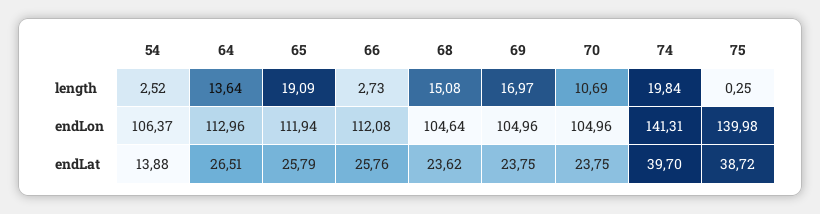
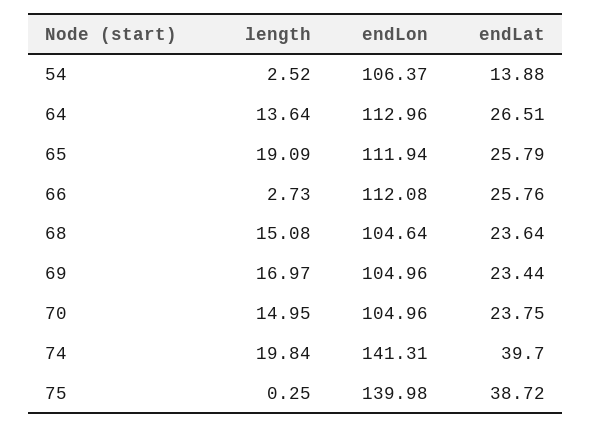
  {
    "54": {
      "length": 2.52,
      "endLon": 106.37,
      "endLat": 13.88
    },
    "64": {
      "length": 13.64,
      "endLon": 112.96,
      "endLat": 26.51
    },
    "65": {
      "length": 19.09,
      "endLon": 111.94,
      "endLat": 25.79
    },
    "66": {
      "length": 2.73,
      "endLon": 112.08,
      "endLat": 25.76
    },
    "68": {
      "length": 15.08,
      "endLon": 104.64,
-     "endLat": 23.62
+     "endLat": 23.64
    },
    "69": {
      "length": 16.97,
      "endLon": 104.96,
-     "endLat": 23.75
+     "endLat": 23.44
    },
    "70": {
-     "length": 10.69,
+     "length": 14.95,
      "endLon": 104.96,
      "endLat": 23.75
    },
    "74": {
      "length": 19.84,
      "endLon": 141.31,
      "endLat": 39.7
    },
    "75": {
      "length": 0.25,
      "endLon": 139.98,
      "endLat": 38.72
    }
  }

